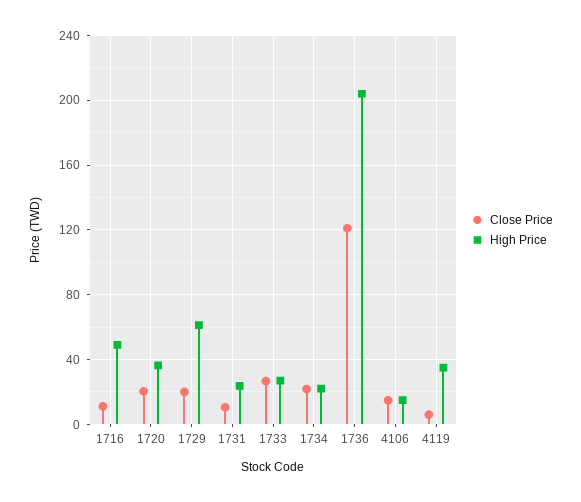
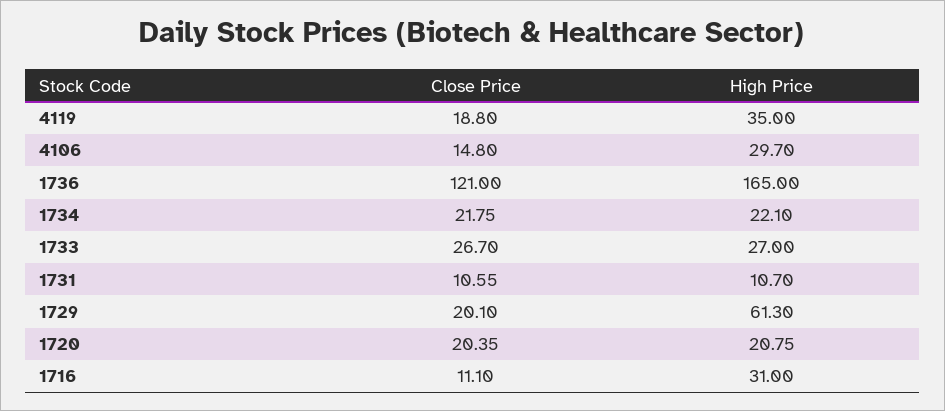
  {
    "Close Price": {
      "1716": 11.1,
      "1720": 20.35,
      "1729": 20.1,
      "1731": 10.55,
      "1733": 26.7,
      "1734": 21.75,
      "1736": 121,
      "4106": 14.8,
-     "4119": 5
+     "4119": 18.8
    },
    "High Price": {
-     "1716": 50,
+     "1716": 31,
-     "1720": 35,
+     "1720": 20.75,
      "1729": 61.3,
-     "1731": 25,
+     "1731": 10.7,
      "1733": 27,
      "1734": 22.1,
-     "1736": 205,
+     "1736": 165,
-     "4106": 15,
+     "4106": 29.7,
      "4119": 35
    }
  }

